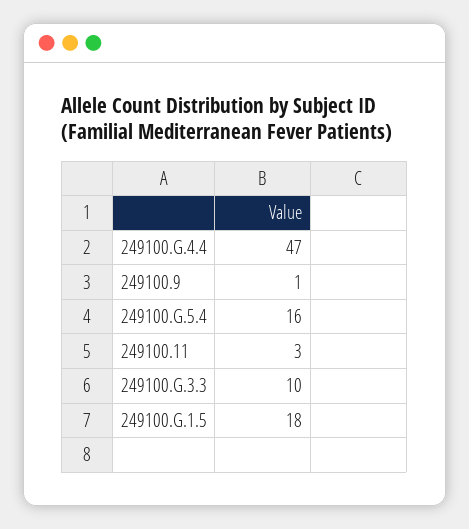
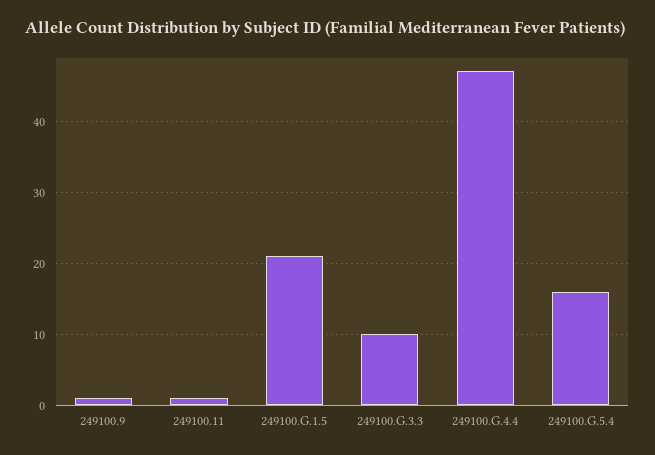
  {
    "249100.G.4.4": 47,
    "249100.9": 1,
    "249100.G.5.4": 16,
-   "249100.11": 3,
+   "249100.11": 1,
    "249100.G.3.3": 10,
-   "249100.G.1.5": 18
+   "249100.G.1.5": 21
  }

